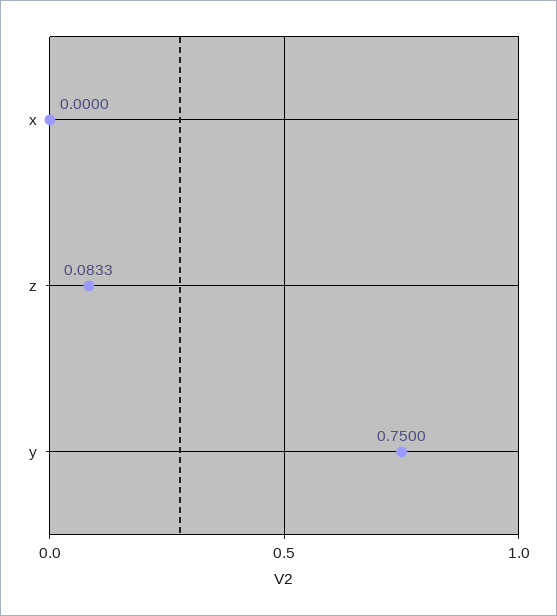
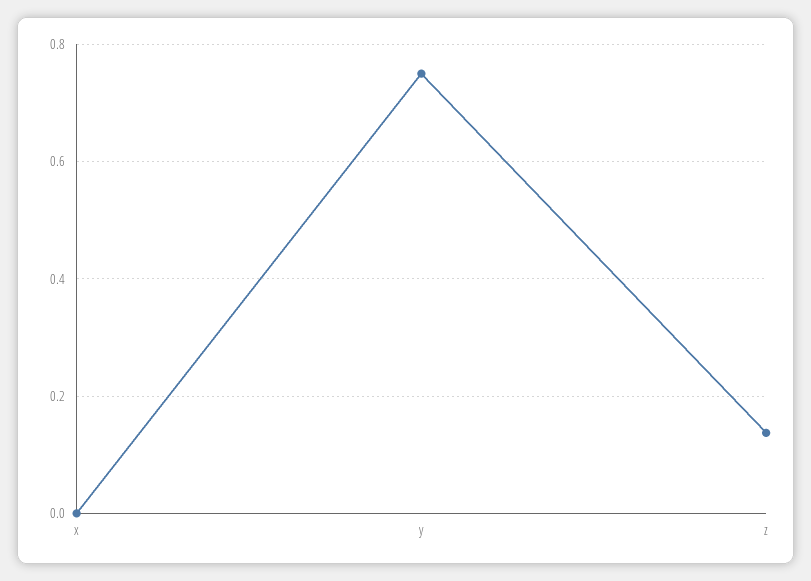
  {
    "x": 0,
-   "z": 0.0833,
+   "z": 0.14,
    "y": 0.75
  }

